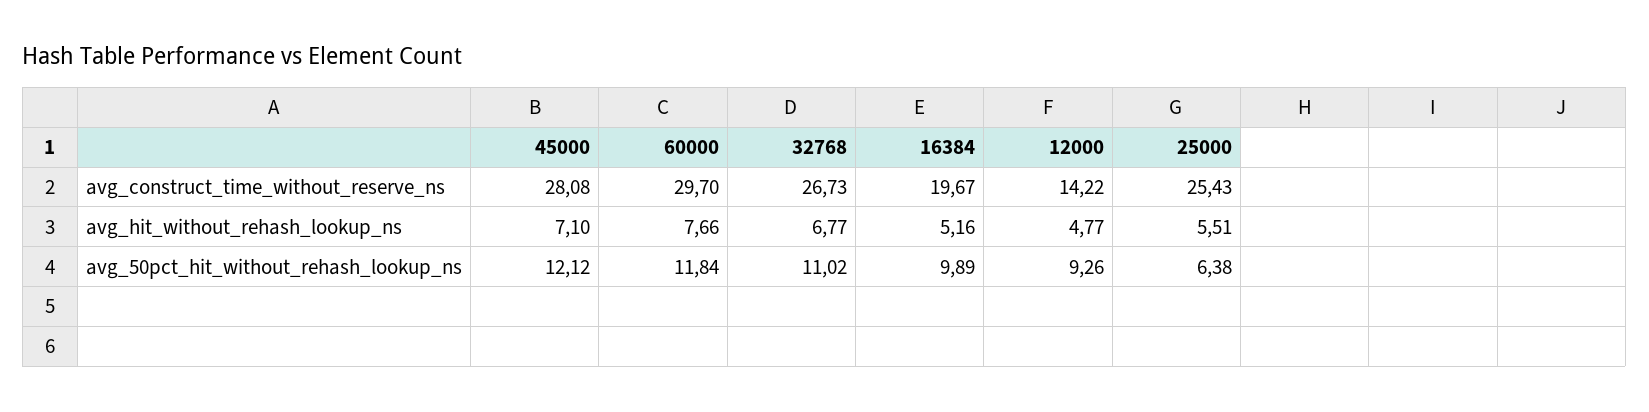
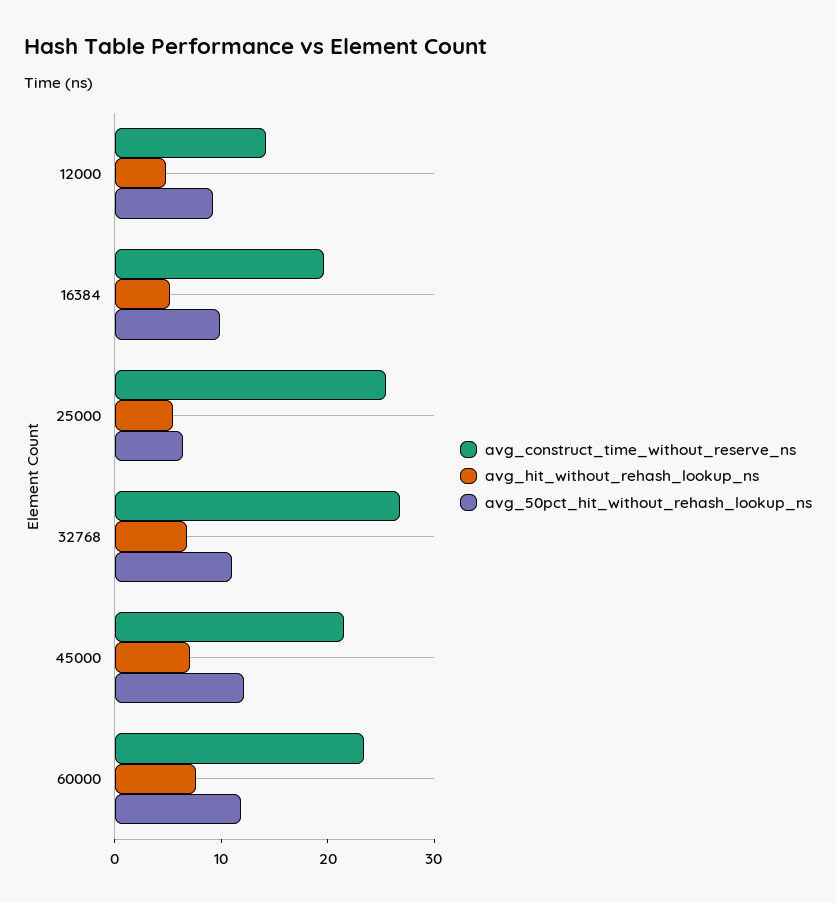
  {
    "avg_construct_time_without_reserve_ns": {
-     "45000": 28.08,
+     "45000": 22,
-     "60000": 29.7,
+     "60000": 24,
      "32768": 26.73,
      "16384": 19.67,
      "12000": 14.22,
      "25000": 25.43
    },
    "avg_hit_without_rehash_lookup_ns": {
      "45000": 7.1,
      "60000": 7.66,
      "32768": 6.77,
      "16384": 5.16,
      "12000": 4.77,
      "25000": 5.51
    },
    "avg_50pct_hit_without_rehash_lookup_ns": {
      "45000": 12.12,
      "60000": 11.84,
      "32768": 11.02,
      "16384": 9.89,
      "12000": 9.26,
      "25000": 6.38
    }
  }

